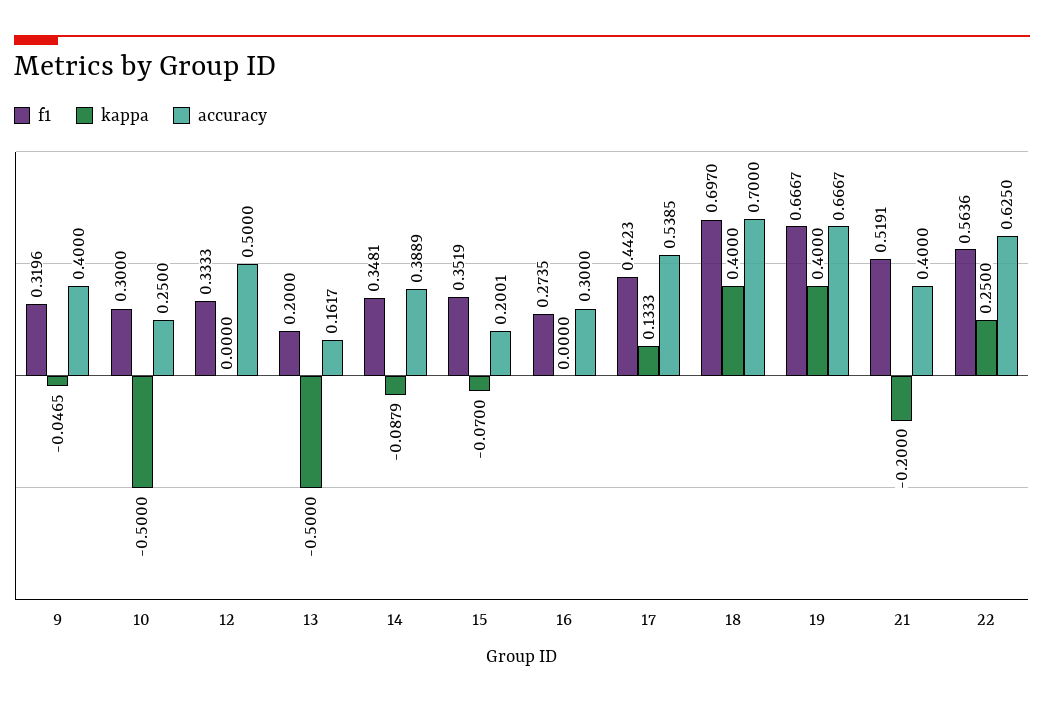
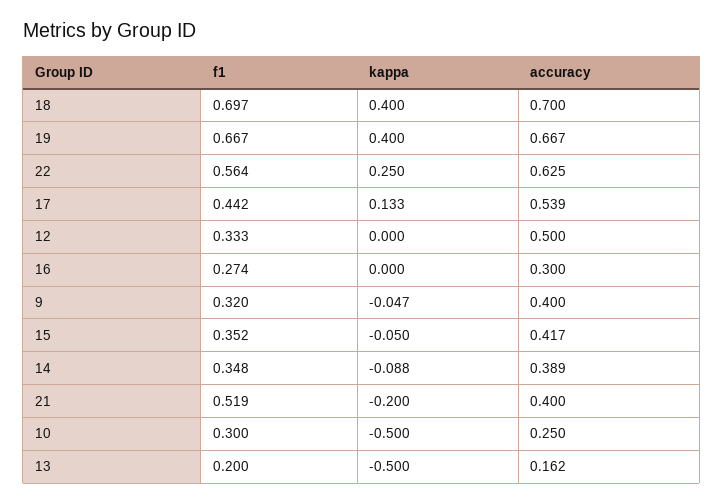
  {
    "f1": {
      "9": 0.3196,
      "10": 0.3,
      "12": 0.3333,
      "13": 0.2,
      "14": 0.3481,
      "15": 0.3519,
      "16": 0.2735,
      "17": 0.4423,
      "18": 0.697,
      "19": 0.6667,
      "21": 0.5191,
      "22": 0.5636
    },
    "kappa": {
      "9": -0.0465,
      "10": -0.5,
      "12": 0,
      "13": -0.5,
      "14": -0.0879,
-     "15": -0.07,
+     "15": -0.05,
      "16": 0,
      "17": 0.1333,
      "18": 0.4,
      "19": 0.4,
      "21": -0.2,
      "22": 0.25
    },
    "accuracy": {
      "9": 0.4,
      "10": 0.25,
      "12": 0.5,
      "13": 0.1617,
      "14": 0.3889,
-     "15": 0.2001,
+     "15": 0.417,
      "16": 0.3,
      "17": 0.5385,
      "18": 0.7,
      "19": 0.6667,
      "21": 0.4,
      "22": 0.625
    }
  }

